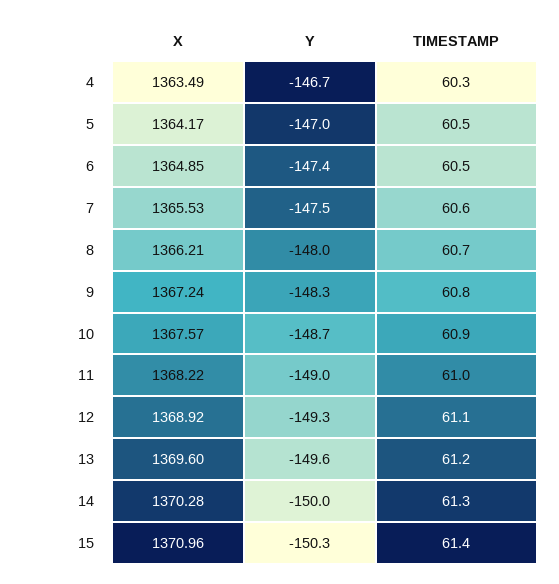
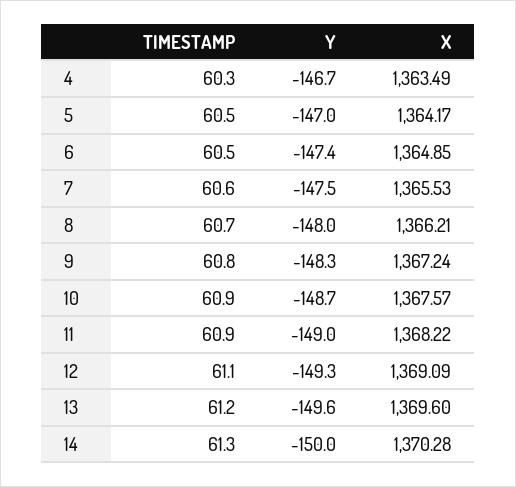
  {
    "X": {
      "4": 1363.49,
      "5": 1364.17,
      "6": 1364.85,
      "7": 1365.53,
      "8": 1366.21,
      "9": 1367.24,
      "10": 1367.57,
      "11": 1368.22,
-     "12": 1368.92,
+     "12": 1369.09,
      "13": 1369.6,
-     "14": 1370.28,
+     "14": 1370.28
-     "15": 1370.96
    },
    "Y": {
      "4": -146.7,
      "5": -147,
      "6": -147.4,
      "7": -147.5,
      "8": -148,
      "9": -148.3,
      "10": -148.7,
      "11": -149,
      "12": -149.3,
      "13": -149.6,
-     "14": -150,
+     "14": -150
-     "15": -150.3
    },
    "TIMESTAMP": {
      "4": 60.3,
      "5": 60.5,
      "6": 60.5,
      "7": 60.6,
      "8": 60.7,
      "9": 60.8,
      "10": 60.9,
-     "11": 61,
+     "11": 60.9,
      "12": 61.1,
      "13": 61.2,
-     "14": 61.3,
+     "14": 61.3
-     "15": 61.4
    }
  }

